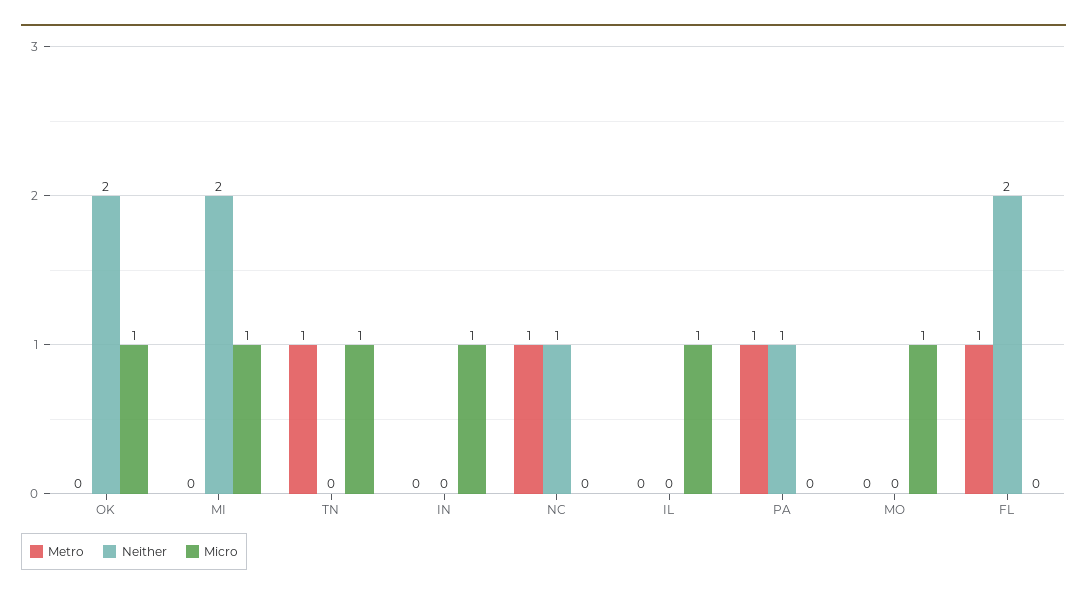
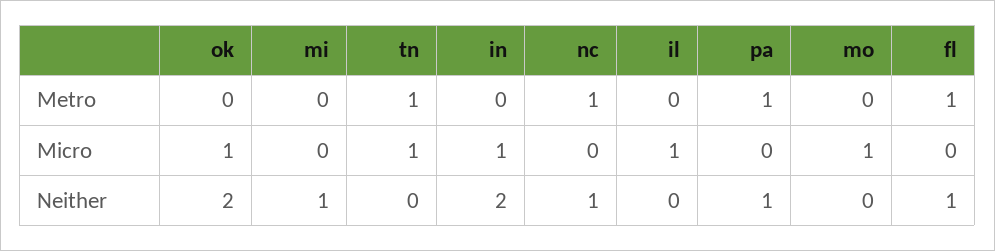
  {
    "Metro": {
      "OK": 0,
      "MI": 0,
      "TN": 1,
      "IN": 0,
      "NC": 1,
      "IL": 0,
      "PA": 1,
      "MO": 0,
      "FL": 1
    },
    "Neither": {
      "OK": 2,
-     "MI": 2,
+     "MI": 1,
      "TN": 0,
-     "IN": 0,
+     "IN": 2,
      "NC": 1,
      "IL": 0,
      "PA": 1,
      "MO": 0,
-     "FL": 2
+     "FL": 1
    },
    "Micro": {
      "OK": 1,
-     "MI": 1,
+     "MI": 0,
      "TN": 1,
      "IN": 1,
      "NC": 0,
      "IL": 1,
      "PA": 0,
      "MO": 1,
      "FL": 0
    }
  }

